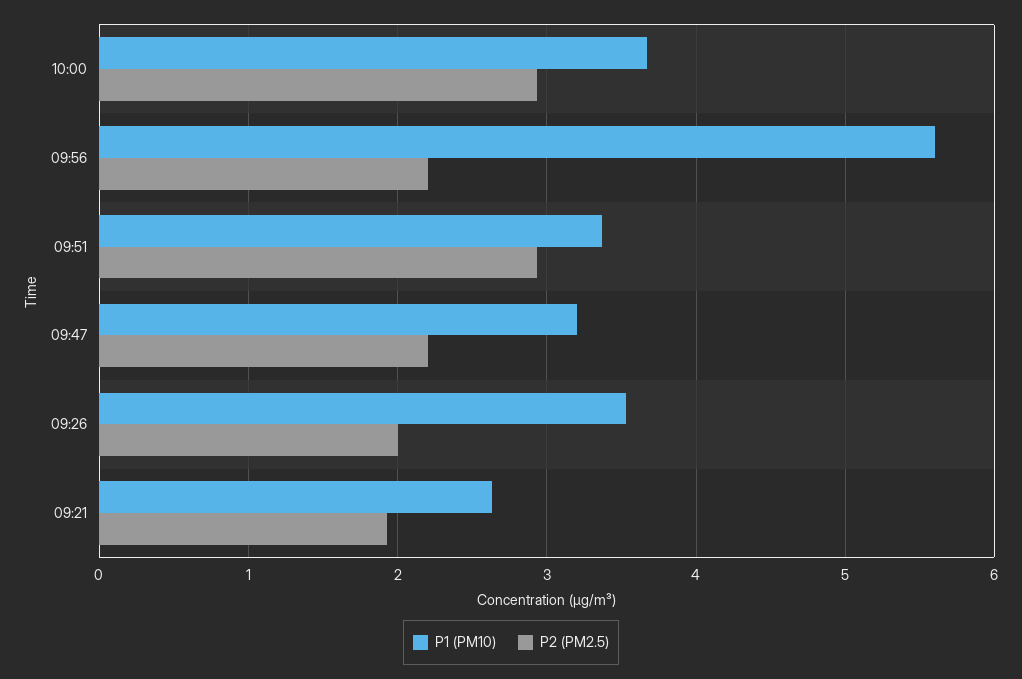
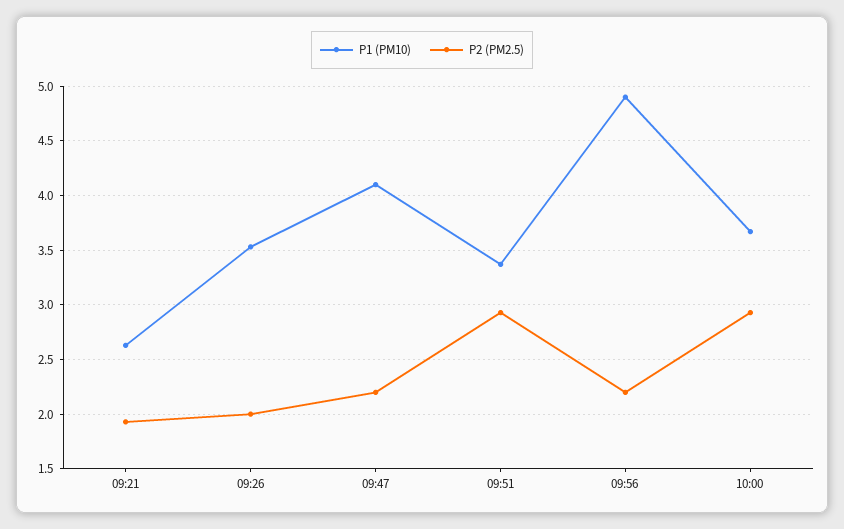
  {
    "P1 (PM10)": {
      "10:00": 3.7,
-     "09:56": 5.6,
+     "09:56": 4.9,
      "09:51": 3.4,
-     "09:47": 3.2,
+     "09:47": 4.1,
      "09:26": 3.5,
      "09:21": 2.6
    },
    "P2 (PM2.5)": {
      "10:00": 2.9,
      "09:56": 2.2,
      "09:51": 2.9,
      "09:47": 2.2,
      "09:26": 2,
      "09:21": 1.9
    }
  }

